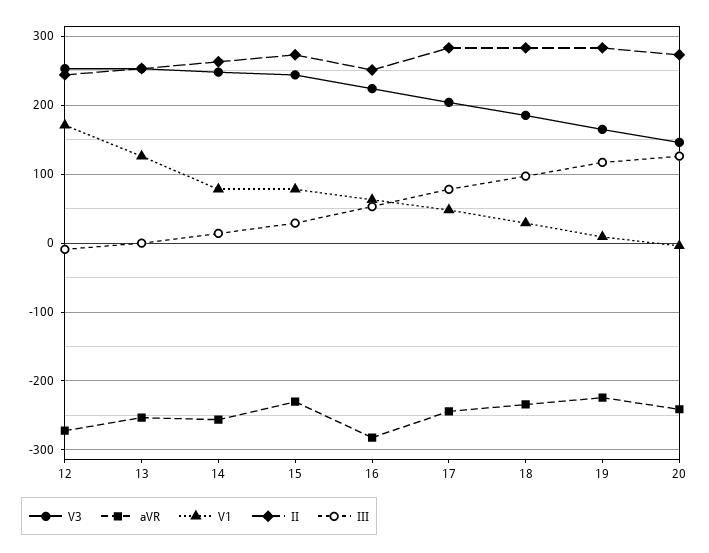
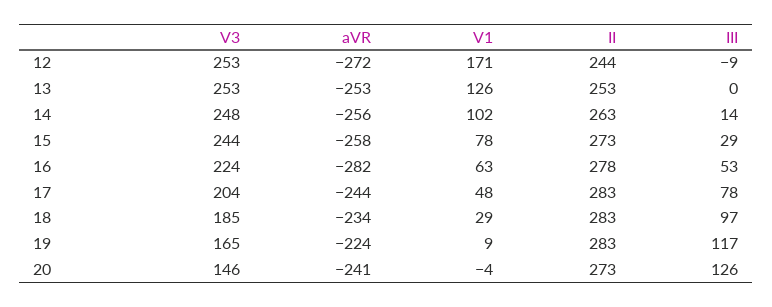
  {
    "V3": {
      "12": 253,
      "13": 253,
      "14": 248,
      "15": 244,
      "16": 224,
      "17": 204,
      "18": 185,
      "19": 165,
      "20": 146
    },
    "aVR": {
      "12": -272,
      "13": -253,
      "14": -256,
-     "15": -230,
+     "15": -258,
      "16": -282,
      "17": -244,
      "18": -234,
      "19": -224,
      "20": -241
    },
    "V1": {
      "12": 171,
      "13": 126,
-     "14": 80,
+     "14": 102,
      "15": 78,
      "16": 63,
      "17": 48,
      "18": 29,
      "19": 9,
      "20": -4
    },
    "II": {
      "12": 244,
      "13": 253,
      "14": 263,
      "15": 273,
-     "16": 250,
+     "16": 278,
      "17": 283,
      "18": 283,
      "19": 283,
      "20": 273
    },
    "III": {
      "12": -9,
      "13": 0,
      "14": 14,
      "15": 29,
      "16": 53,
      "17": 78,
      "18": 97,
      "19": 117,
      "20": 126
    }
  }

